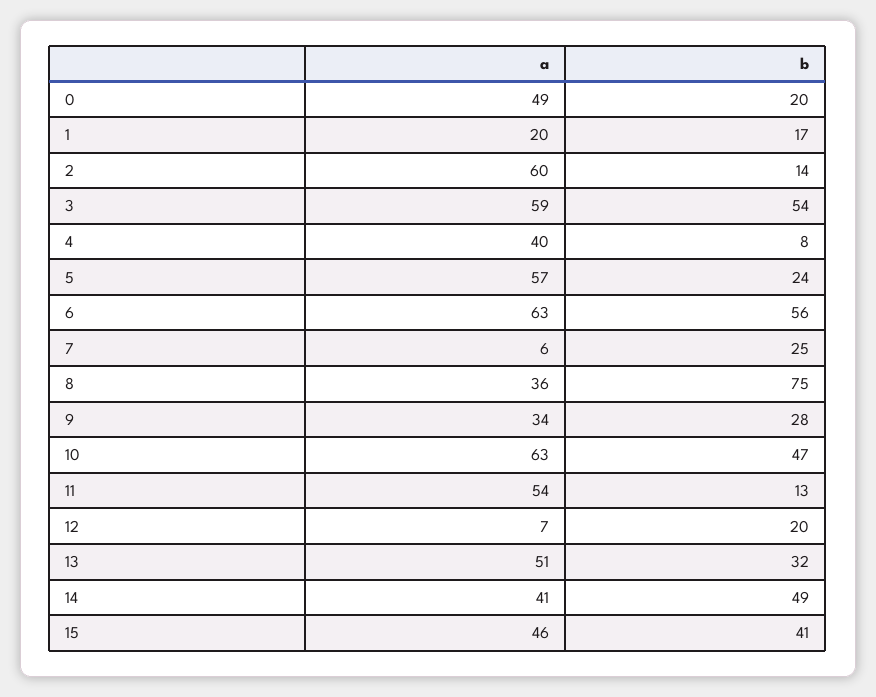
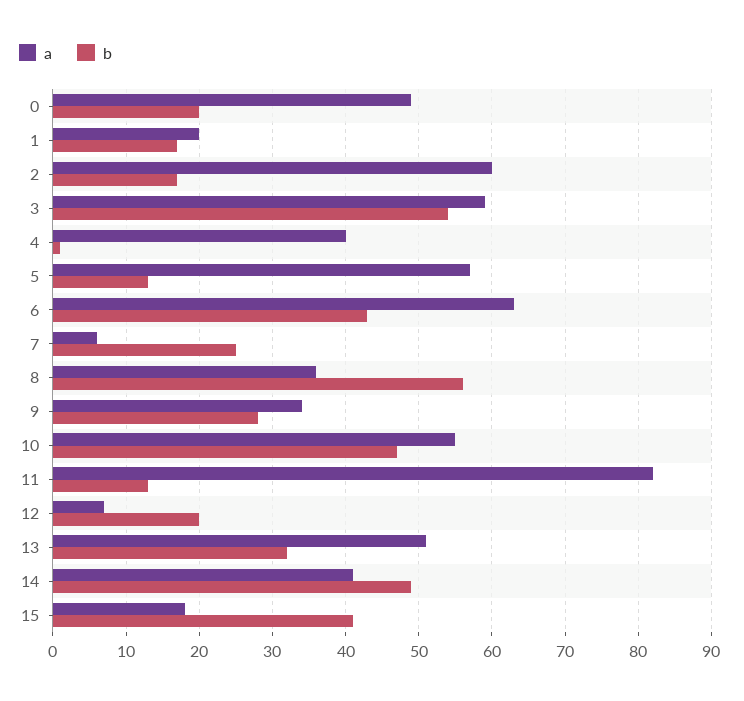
  {
    "a": {
      "0": 49,
      "1": 20,
      "2": 60,
      "3": 59,
      "4": 40,
      "5": 57,
      "6": 63,
      "7": 6,
      "8": 36,
      "9": 34,
-     "10": 63,
+     "10": 55,
-     "11": 54,
+     "11": 82,
      "12": 7,
      "13": 51,
      "14": 41,
-     "15": 46
+     "15": 18
    },
    "b": {
      "0": 20,
      "1": 17,
-     "2": 14,
+     "2": 17,
      "3": 54,
-     "4": 8,
+     "4": 1,
-     "5": 24,
+     "5": 13,
-     "6": 56,
+     "6": 43,
      "7": 25,
-     "8": 75,
+     "8": 56,
      "9": 28,
      "10": 47,
      "11": 13,
      "12": 20,
      "13": 32,
      "14": 49,
      "15": 41
    }
  }

